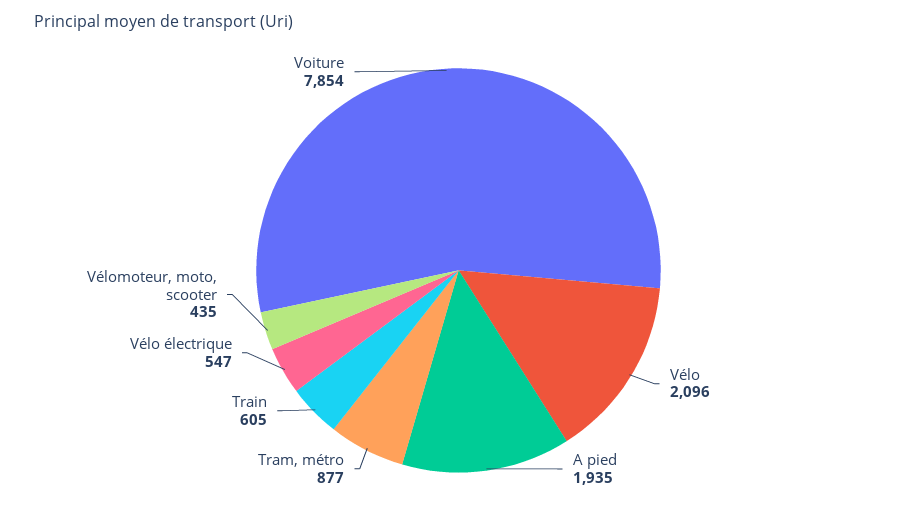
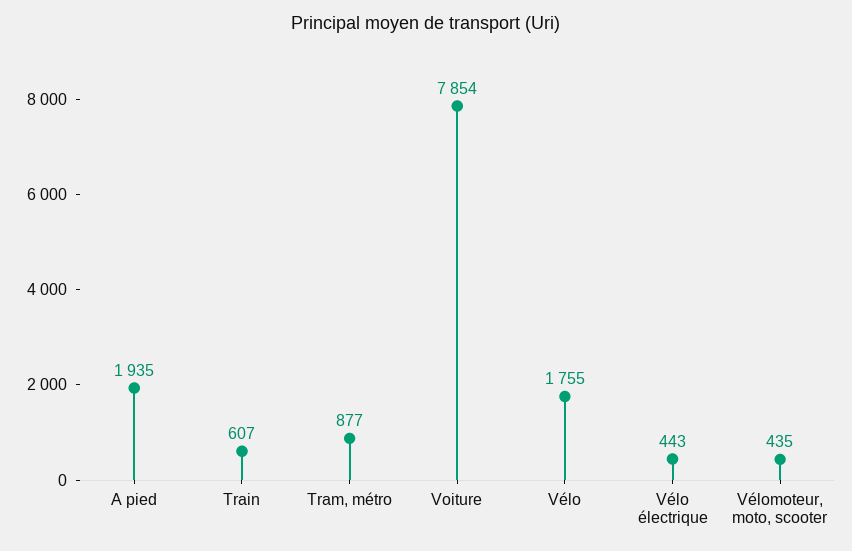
  {
-   "Vélo": 2096,
+   "Vélo": 1755,
    "A pied": 1935,
    "Tram, métro": 877,
-   "Train": 605,
+   "Train": 607,
-   "Vélo électrique": 547,
+   "Vélo électrique": 443,
    "Vélomoteur, moto, scooter": 435,
    "Voiture": 7854
  }

